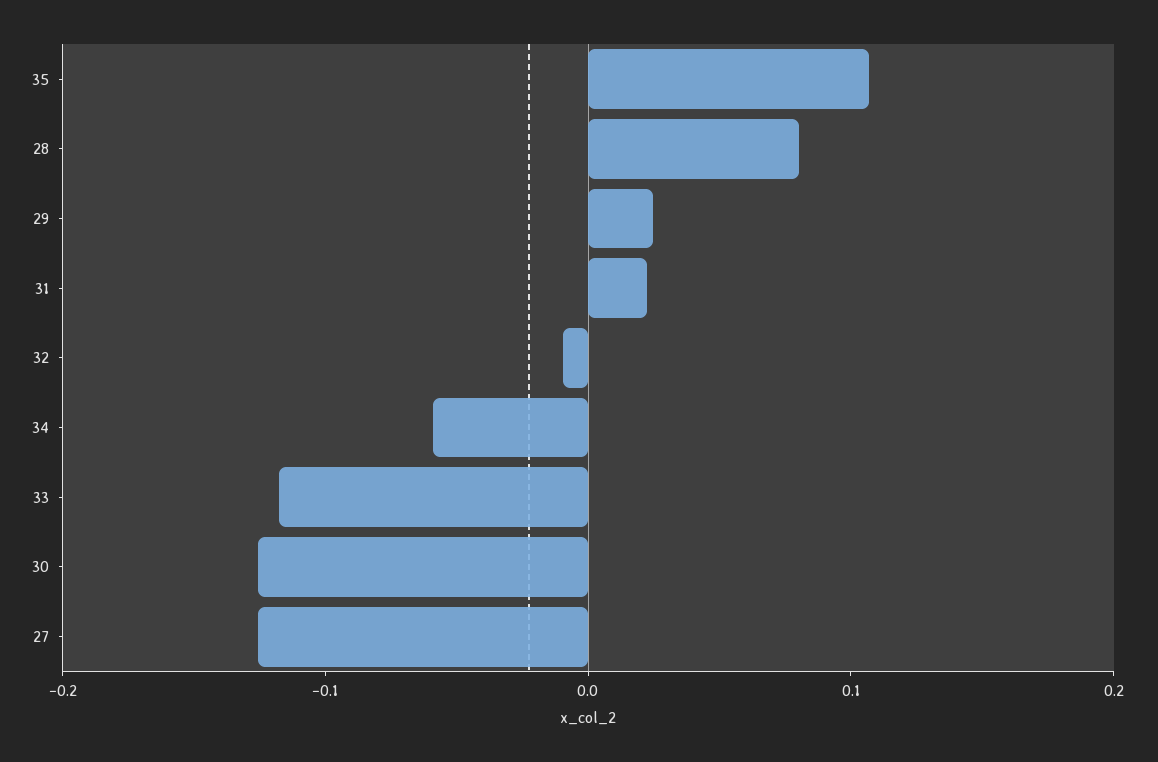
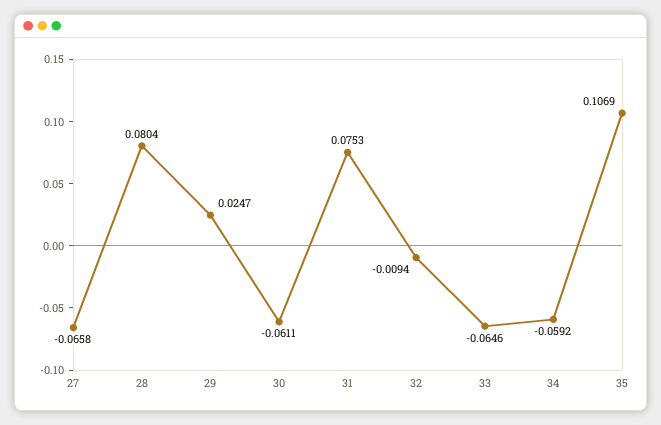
  {
    "35": 0.1069,
    "28": 0.0804,
    "29": 0.0247,
-   "31": 0.02,
+   "31": 0.0753,
    "32": -0.0094,
    "34": -0.0592,
-   "33": -0.12,
+   "33": -0.0646,
-   "30": -0.12,
+   "30": -0.0611,
-   "27": -0.12
+   "27": -0.0658
  }

